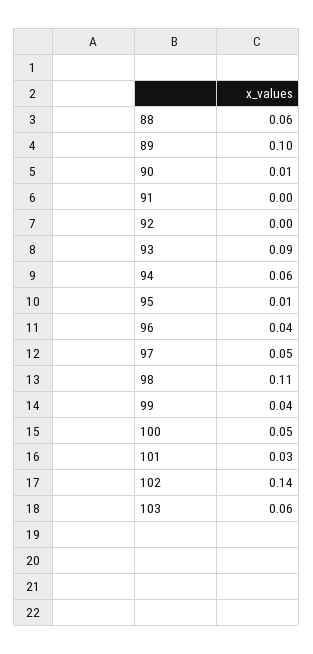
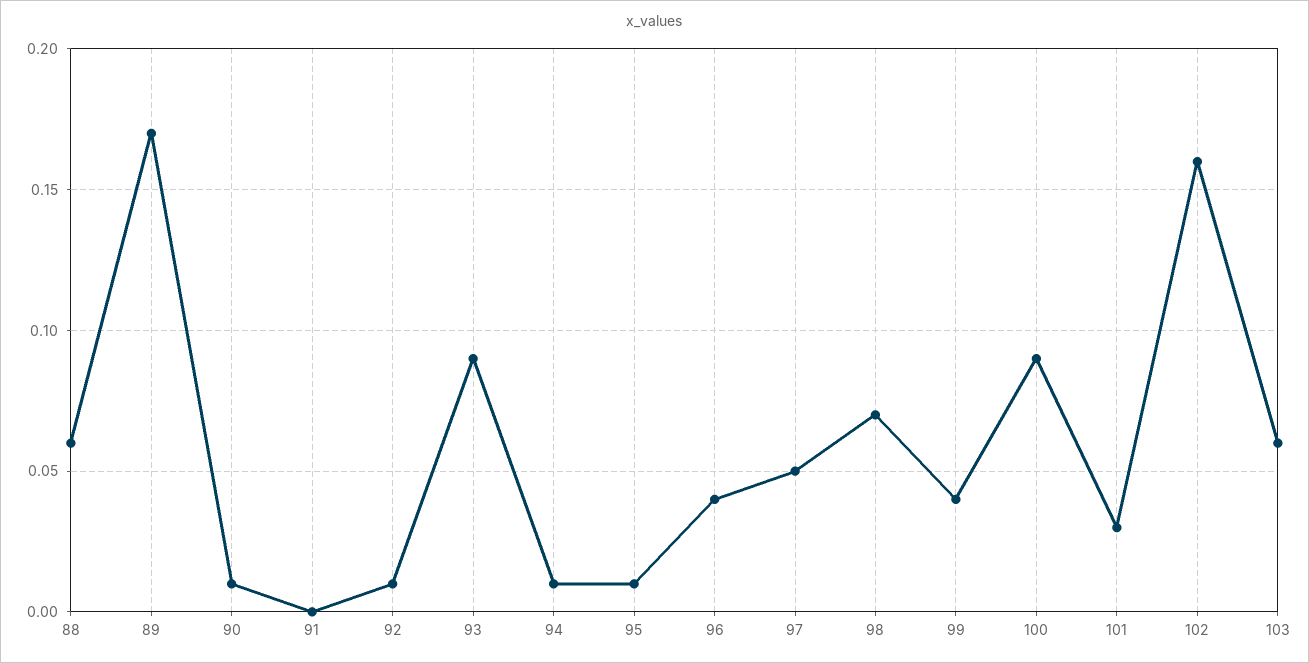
  {
    "88": 0.06,
-   "89": 0.1,
+   "89": 0.17,
    "90": 0.01,
    "91": 0,
-   "92": 0,
+   "92": 0.01,
    "93": 0.09,
-   "94": 0.06,
+   "94": 0.01,
    "95": 0.01,
    "96": 0.04,
    "97": 0.05,
-   "98": 0.11,
+   "98": 0.07,
    "99": 0.04,
-   "100": 0.05,
+   "100": 0.09,
    "101": 0.03,
-   "102": 0.14,
+   "102": 0.16,
    "103": 0.06
  }

